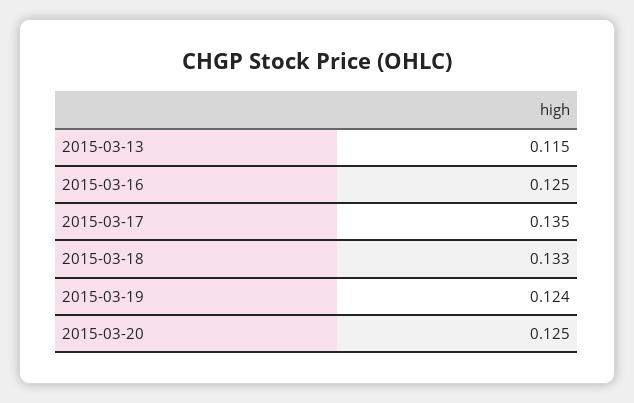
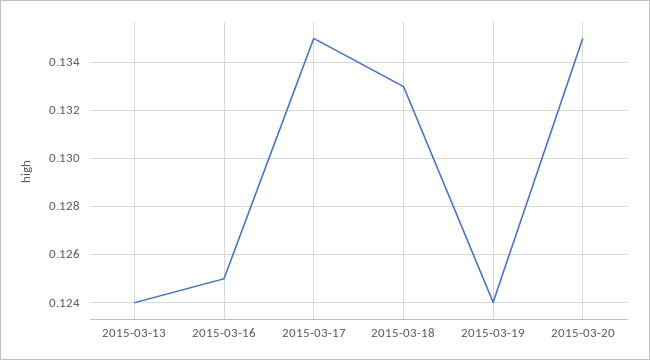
  {
-   "2015-03-13": 0.115,
+   "2015-03-13": 0.124,
    "2015-03-16": 0.125,
    "2015-03-17": 0.135,
    "2015-03-18": 0.133,
    "2015-03-19": 0.124,
-   "2015-03-20": 0.125
+   "2015-03-20": 0.135
  }

